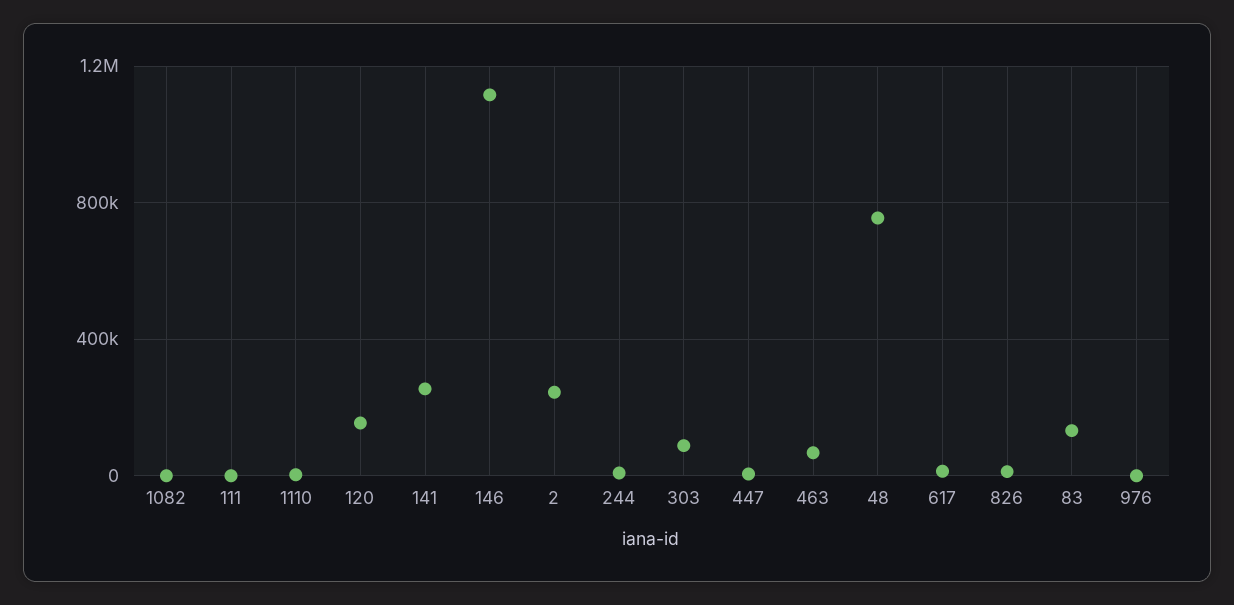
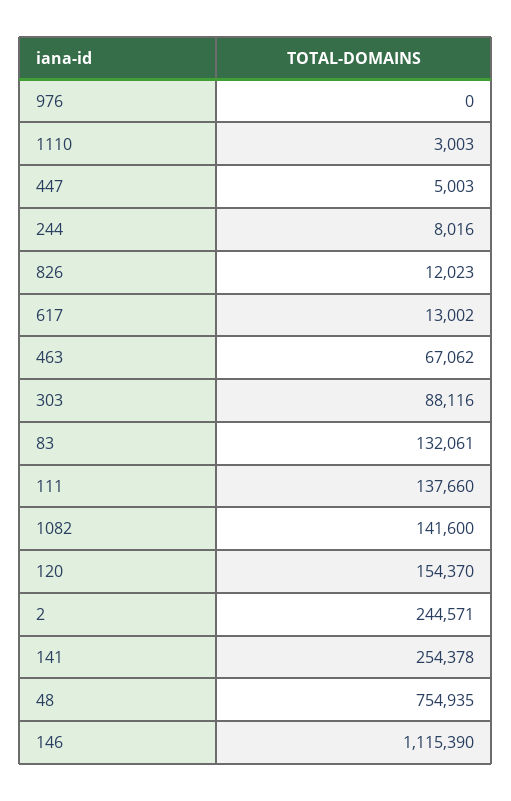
  {
-   "1082": 0,
+   "1082": 141600,
-   "111": 0,
+   "111": 137660,
    "1110": 3003,
    "120": 154370,
    "141": 254378,
    "146": 1115390,
    "2": 244571,
    "244": 8016,
    "303": 88116,
    "447": 5003,
    "463": 67062,
    "48": 754935,
    "617": 13002,
    "826": 12023,
    "83": 132061,
    "976": 0
  }

